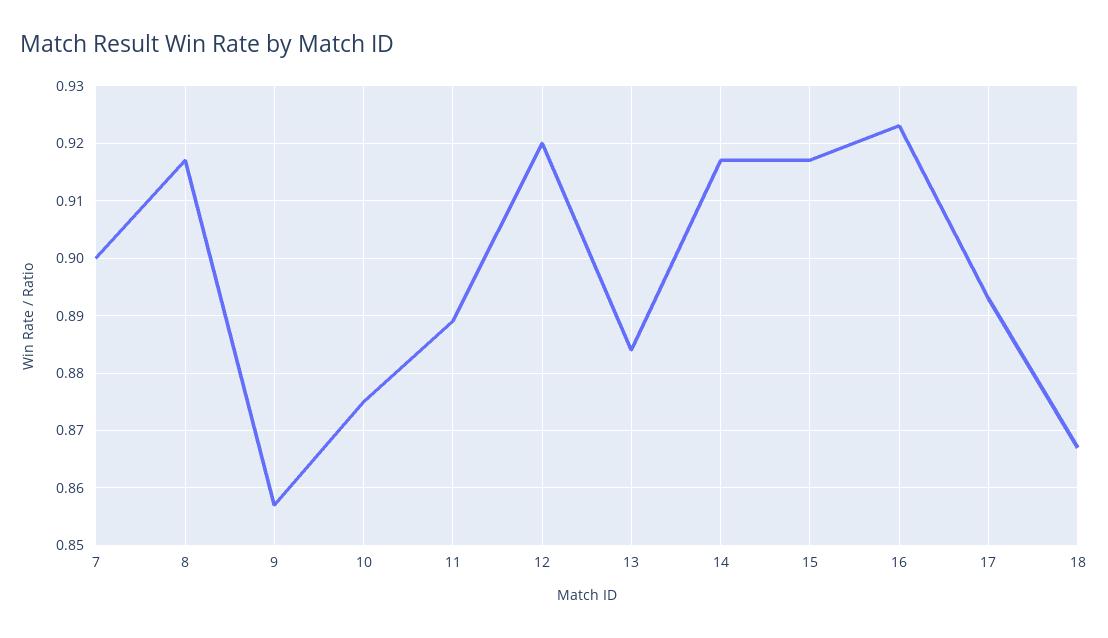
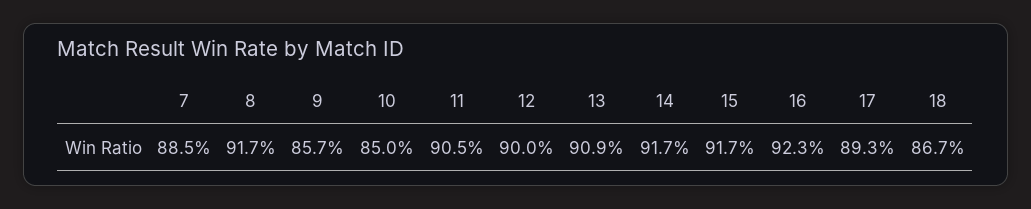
  {
-   "7": 0.9,
+   "7": 0.885,
    "8": 0.917,
    "9": 0.857,
-   "10": 0.875,
+   "10": 0.85,
-   "11": 0.89,
+   "11": 0.905,
-   "12": 0.92,
+   "12": 0.9,
-   "13": 0.885,
+   "13": 0.909,
    "14": 0.917,
    "15": 0.917,
    "16": 0.923,
    "17": 0.893,
    "18": 0.867
  }

